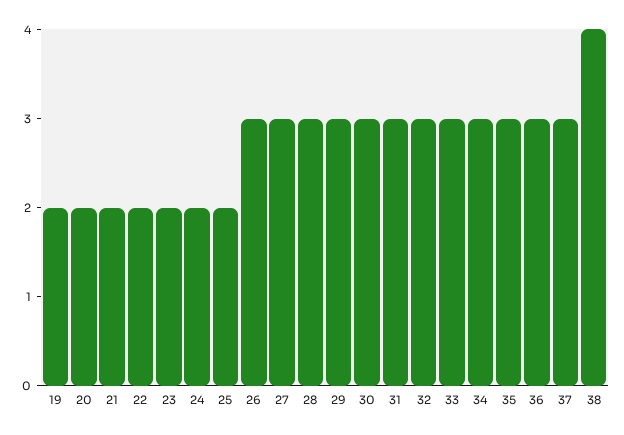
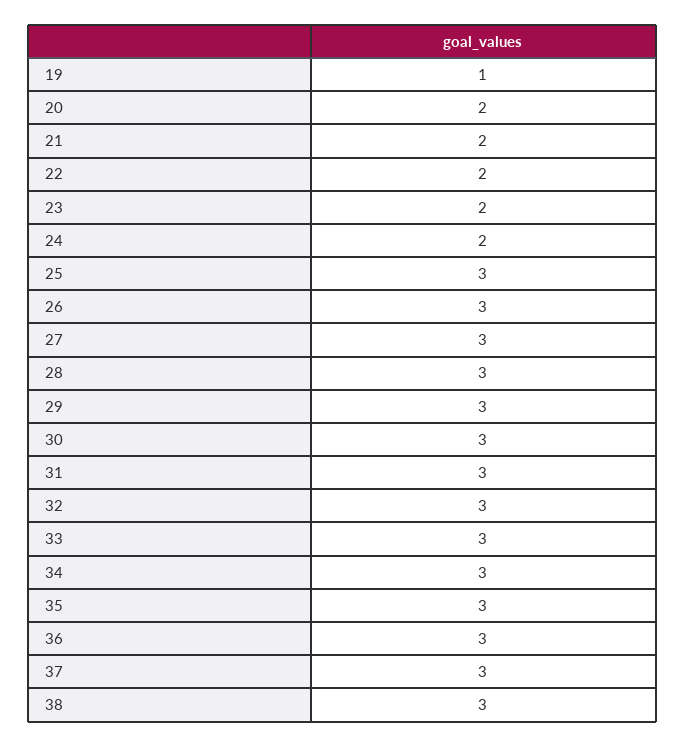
  {
-   "19": 2,
+   "19": 1,
    "20": 2,
    "21": 2,
    "22": 2,
    "23": 2,
    "24": 2,
-   "25": 2,
+   "25": 3,
    "26": 3,
    "27": 3,
    "28": 3,
    "29": 3,
    "30": 3,
    "31": 3,
    "32": 3,
    "33": 3,
    "34": 3,
    "35": 3,
    "36": 3,
    "37": 3,
-   "38": 4
+   "38": 3
  }

